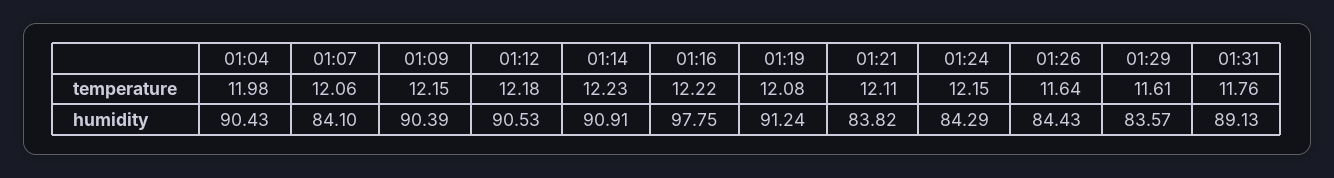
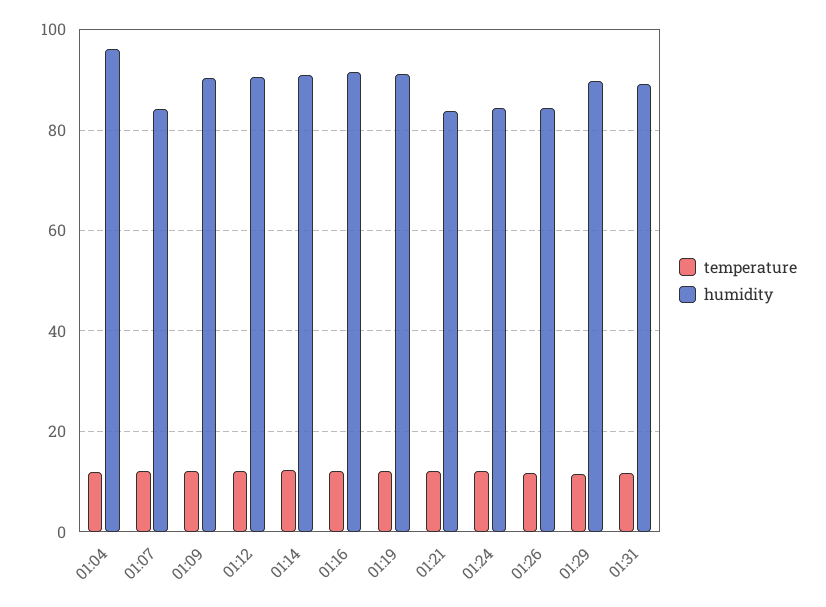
  {
    "temperature": {
      "01:04": 11.98,
      "01:07": 12.06,
      "01:09": 12.15,
      "01:12": 12.18,
      "01:14": 12.23,
      "01:16": 12.22,
      "01:19": 12.08,
      "01:21": 12.11,
      "01:24": 12.15,
      "01:26": 11.64,
      "01:29": 11.61,
      "01:31": 11.76
    },
    "humidity": {
-     "01:04": 90.43,
+     "01:04": 96,
      "01:07": 84.1,
      "01:09": 90.39,
      "01:12": 90.53,
      "01:14": 90.91,
-     "01:16": 97.75,
+     "01:16": 92,
      "01:19": 91.24,
      "01:21": 83.82,
      "01:24": 84.29,
      "01:26": 84.43,
-     "01:29": 83.57,
+     "01:29": 90,
      "01:31": 89.13
    }
  }

